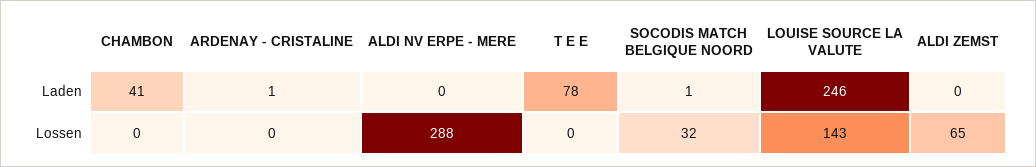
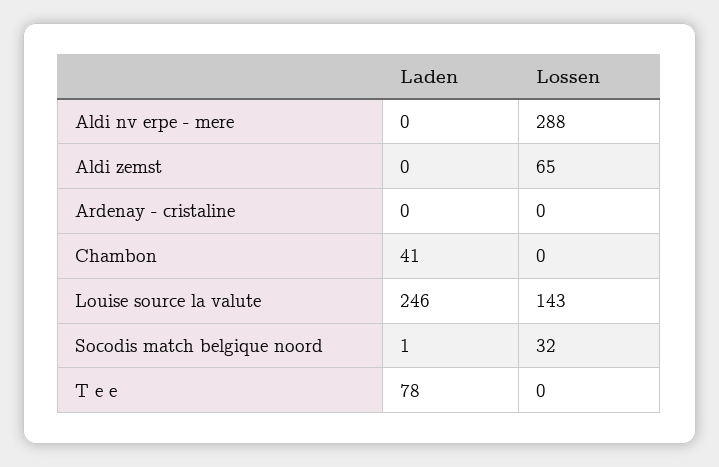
  {
    "CHAMBON": {
      "Laden": 41,
      "Lossen": 0
    },
    "ARDENAY - CRISTALINE": {
-     "Laden": 1,
+     "Laden": 0,
      "Lossen": 0
    },
    "ALDI NV ERPE - MERE": {
      "Laden": 0,
      "Lossen": 288
    },
    "T E E": {
      "Laden": 78,
      "Lossen": 0
    },
    "SOCODIS MATCH BELGIQUE NOORD": {
      "Laden": 1,
      "Lossen": 32
    },
    "LOUISE SOURCE LA VALUTE": {
      "Laden": 246,
      "Lossen": 143
    },
    "ALDI ZEMST": {
      "Laden": 0,
      "Lossen": 65
    }
  }

